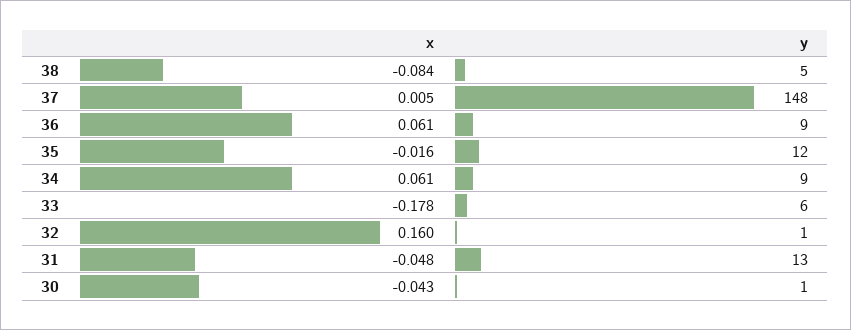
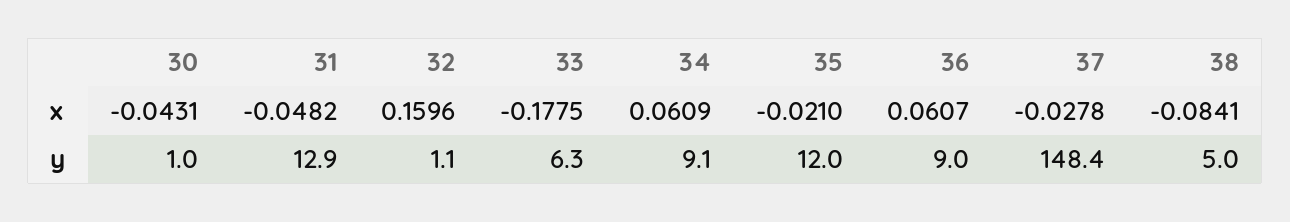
  {
    "x": {
      "38": -0.0841,
-     "37": 0.005,
+     "37": -0.0278,
      "36": 0.0607,
-     "35": -0.016,
+     "35": -0.021,
      "34": 0.0609,
      "33": -0.1775,
      "32": 0.1596,
      "31": -0.0482,
      "30": -0.0431
    },
    "y": {
      "38": 5,
      "37": 148.4,
      "36": 9,
      "35": 12,
      "34": 9.1,
      "33": 6.3,
      "32": 1.1,
      "31": 12.9,
      "30": 1
    }
  }

